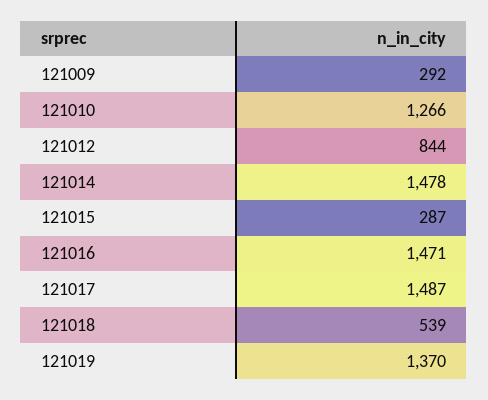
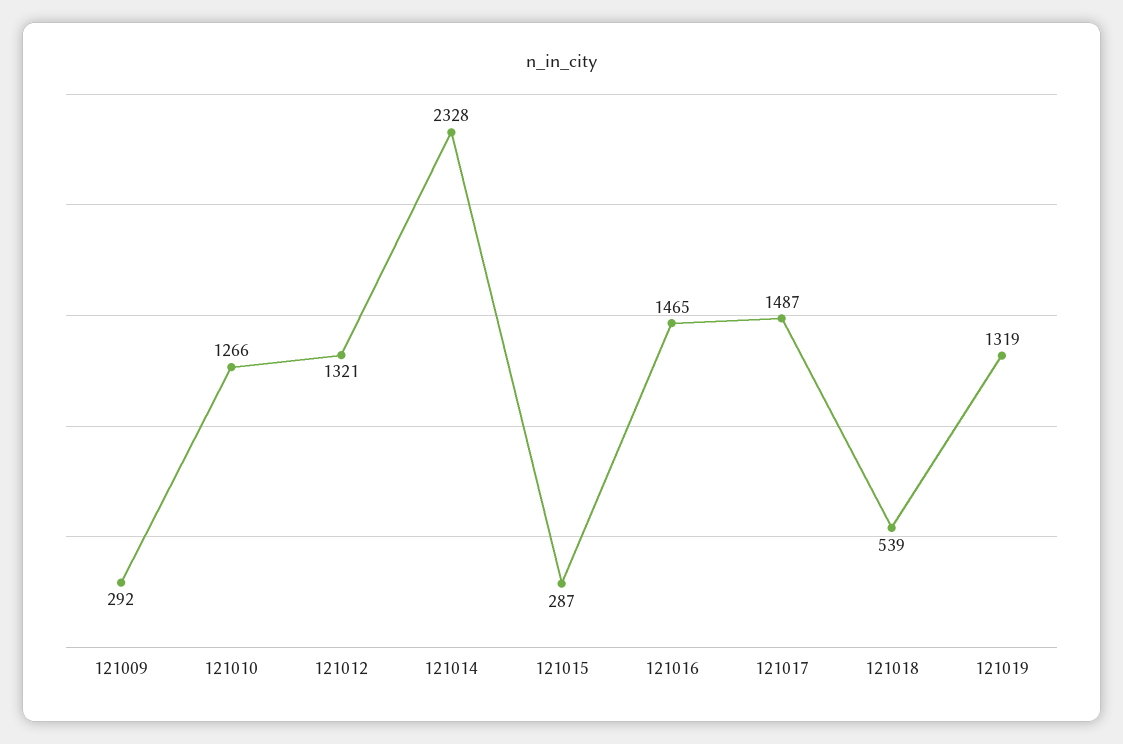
  {
    "121009": 292,
    "121010": 1266,
-   "121012": 844,
+   "121012": 1321,
-   "121014": 1478,
+   "121014": 2328,
    "121015": 287,
-   "121016": 1471,
+   "121016": 1465,
    "121017": 1487,
    "121018": 539,
-   "121019": 1370
+   "121019": 1319
  }

